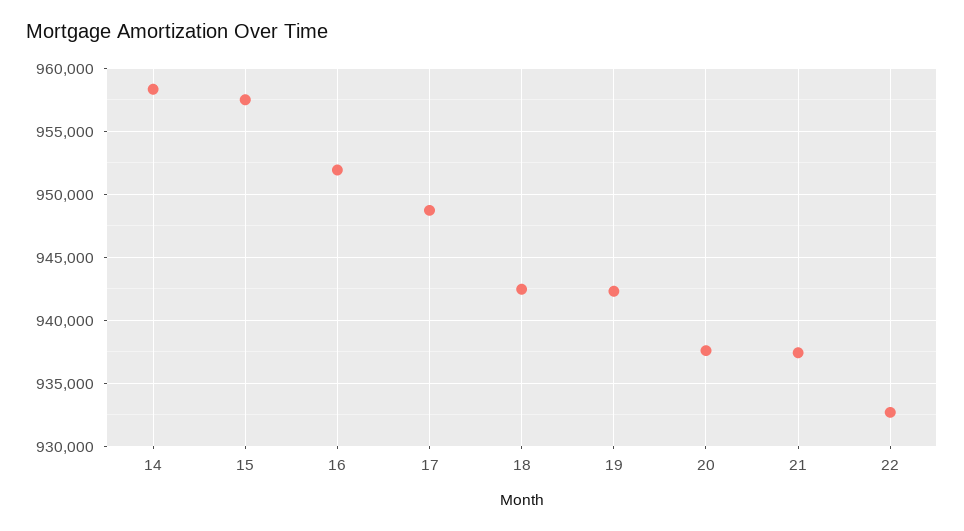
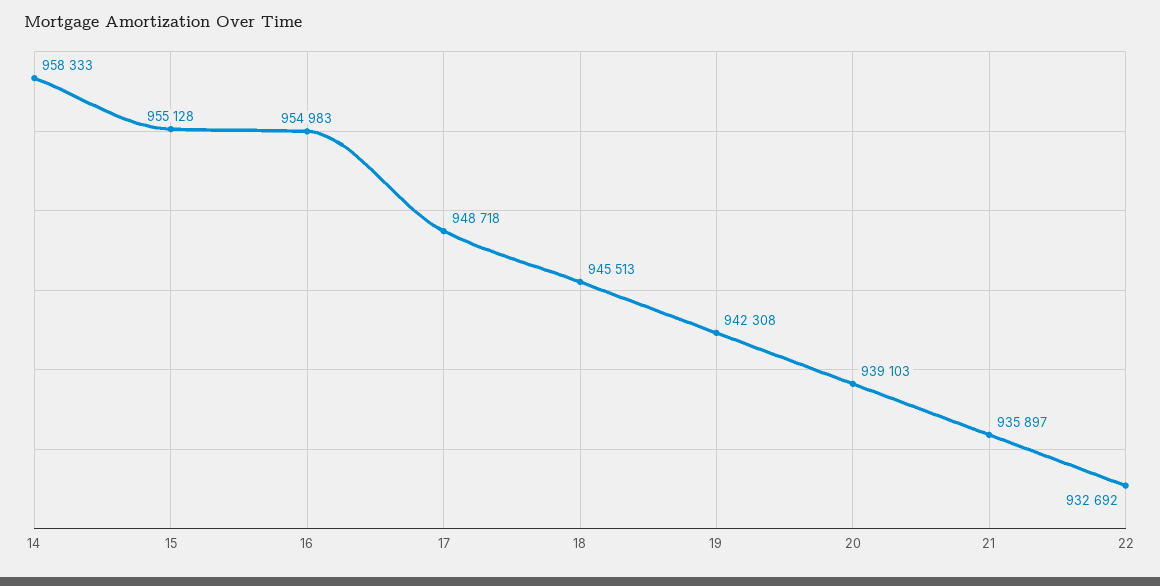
  {
    "14": 958333,
-   "15": 957500,
+   "15": 955128,
-   "16": 952000,
+   "16": 954983,
    "17": 948718,
-   "18": 942500,
+   "18": 945513,
    "19": 942308,
-   "20": 937500,
+   "20": 939103,
-   "21": 937500,
+   "21": 935897,
    "22": 932692
  }

